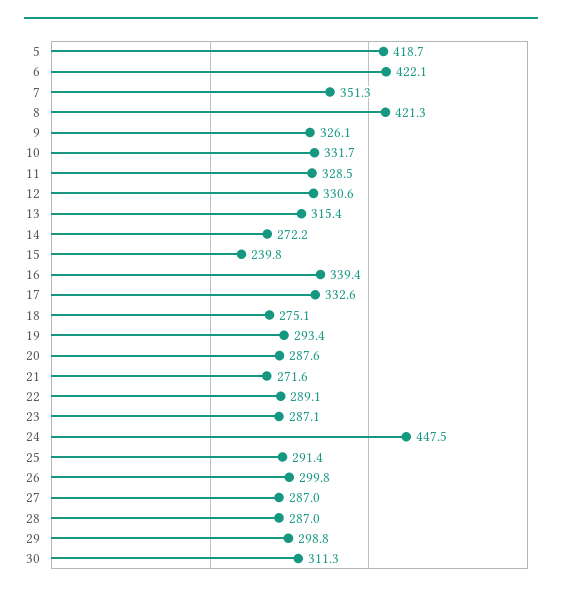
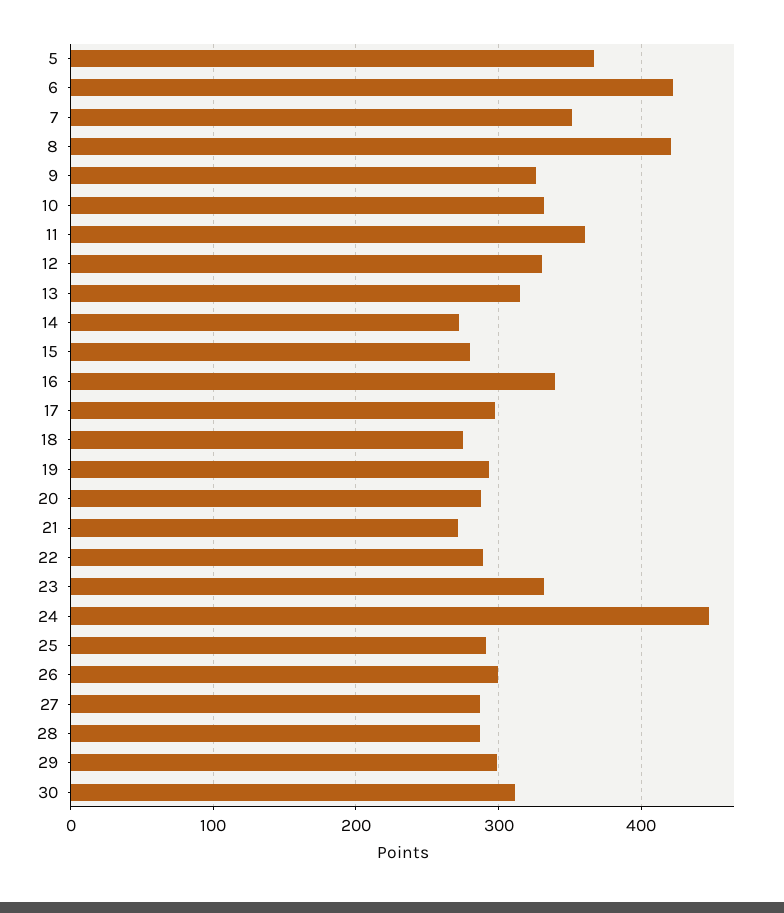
  {
-   "5": 418.7,
+   "5": 370,
    "6": 422.1,
    "7": 351.3,
    "8": 421.3,
    "9": 326.1,
    "10": 331.7,
-   "11": 328.5,
+   "11": 360,
    "12": 330.6,
    "13": 315.4,
    "14": 272.2,
-   "15": 239.8,
+   "15": 280,
    "16": 339.4,
-   "17": 332.6,
+   "17": 300,
    "18": 275.1,
    "19": 293.4,
    "20": 287.6,
    "21": 271.6,
    "22": 289.1,
-   "23": 287.1,
+   "23": 330,
    "24": 447.5,
    "25": 291.4,
    "26": 299.8,
    "27": 287,
    "28": 287,
    "29": 298.8,
    "30": 311.3
  }

